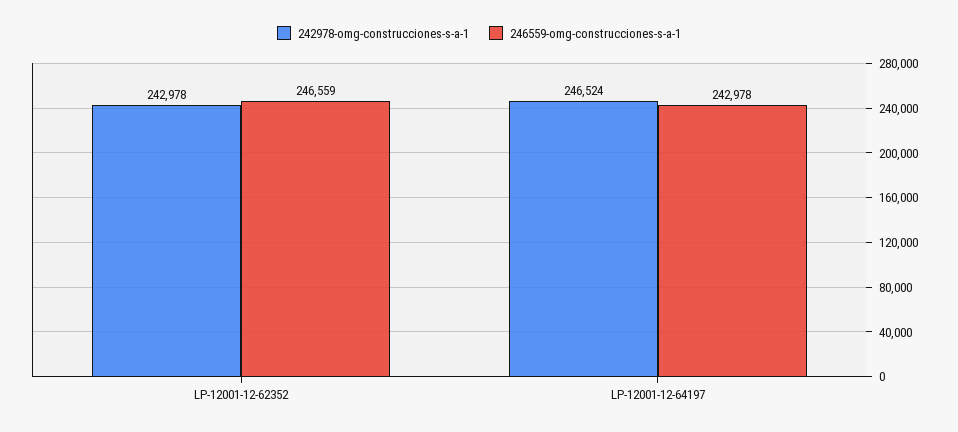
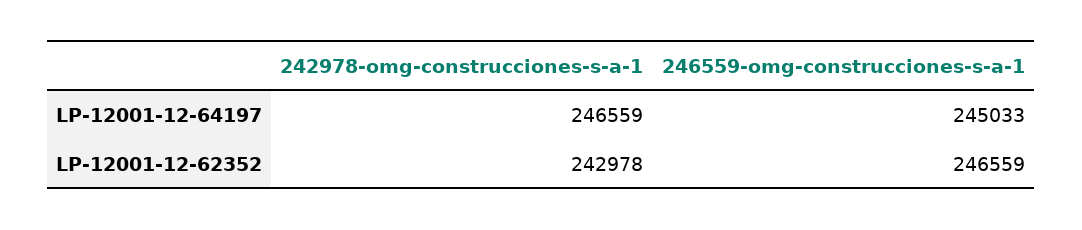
  {
    "242978-omg-construcciones-s-a-1": {
      "LP-12001-12-62352": 242978,
-     "LP-12001-12-64197": 246524
+     "LP-12001-12-64197": 246559
    },
    "246559-omg-construcciones-s-a-1": {
      "LP-12001-12-62352": 246559,
-     "LP-12001-12-64197": 242978
+     "LP-12001-12-64197": 245033
    }
  }

